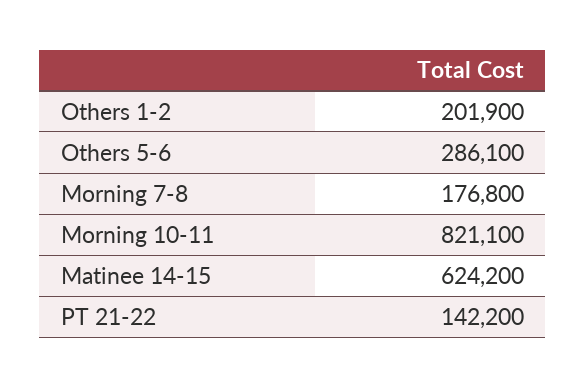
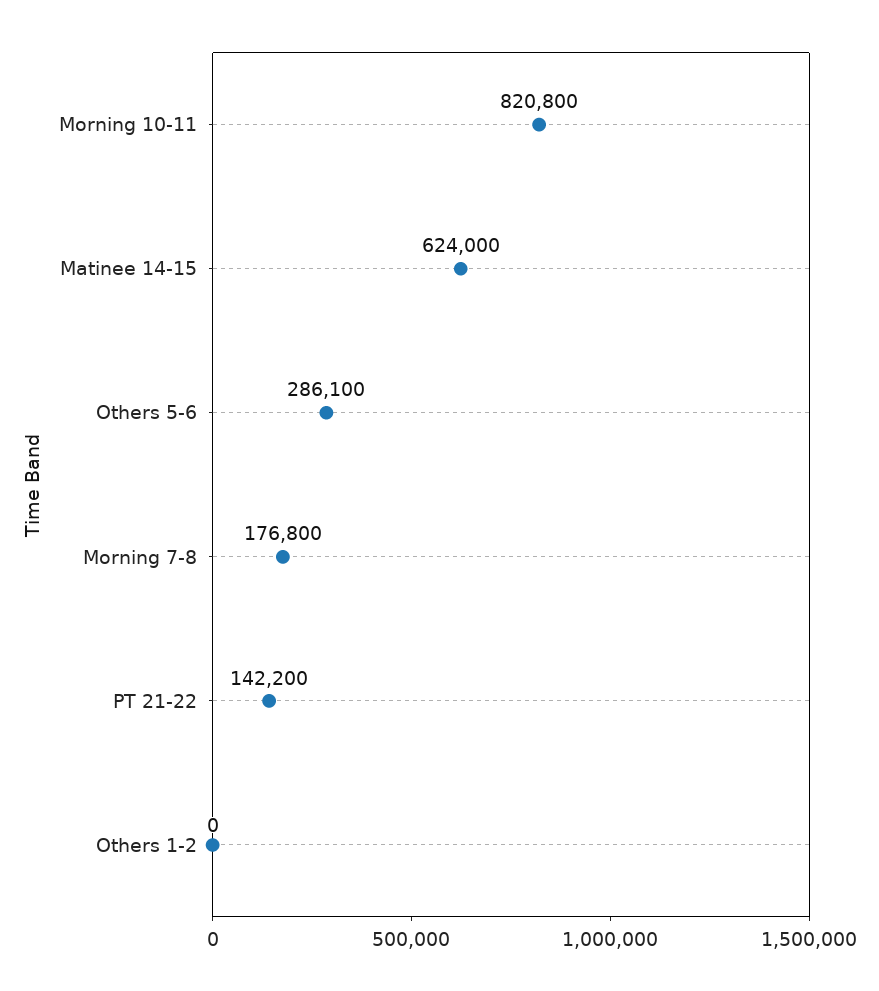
  {
-   "Others 1-2": 201900,
+   "Others 1-2": 0,
    "Others 5-6": 286100,
    "Morning 7-8": 176800,
-   "Morning 10-11": 821100,
+   "Morning 10-11": 820800,
-   "Matinee 14-15": 624200,
+   "Matinee 14-15": 624000,
    "PT 21-22": 142200
  }

